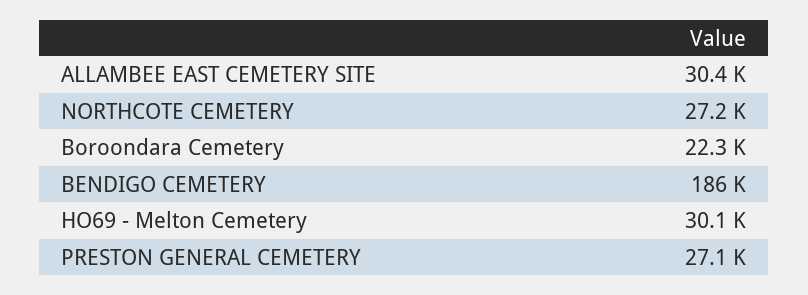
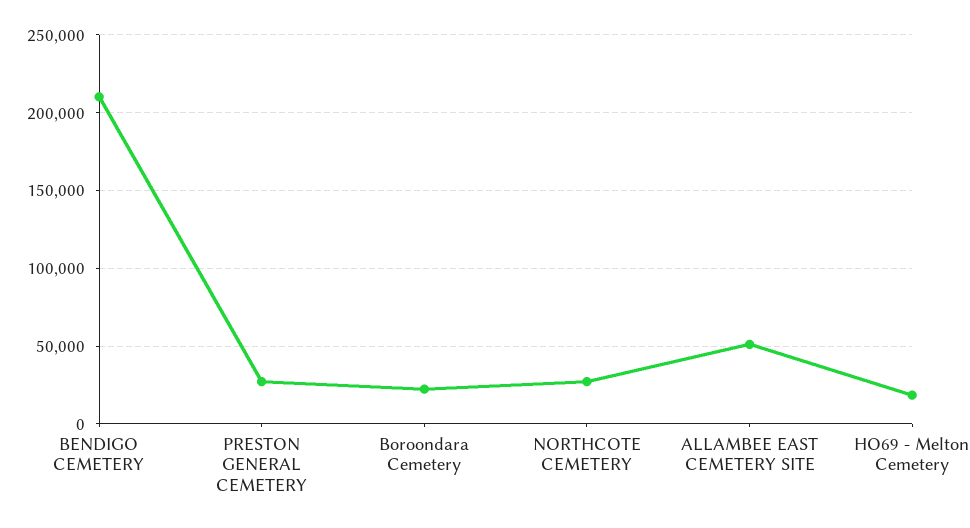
  {
-   "ALLAMBEE EAST CEMETERY SITE": 30400,
+   "ALLAMBEE EAST CEMETERY SITE": 50000,
    "NORTHCOTE CEMETERY": 27200,
    "Boroondara Cemetery": 22300,
-   "BENDIGO CEMETERY": 186000,
+   "BENDIGO CEMETERY": 210000,
-   "HO69 - Melton Cemetery": 30100,
+   "HO69 - Melton Cemetery": 20000,
    "PRESTON GENERAL CEMETERY": 27100
  }

